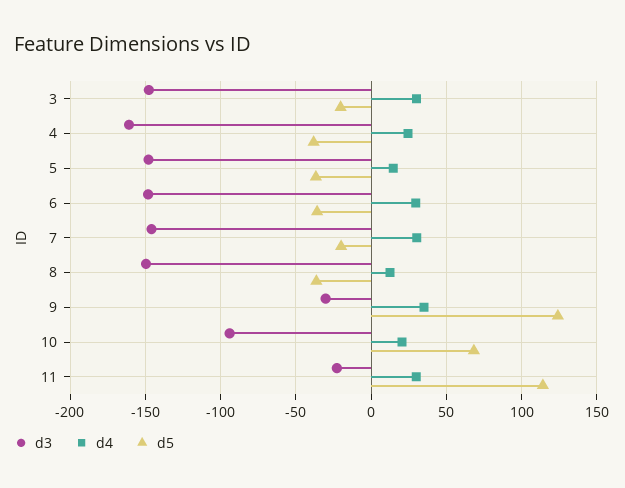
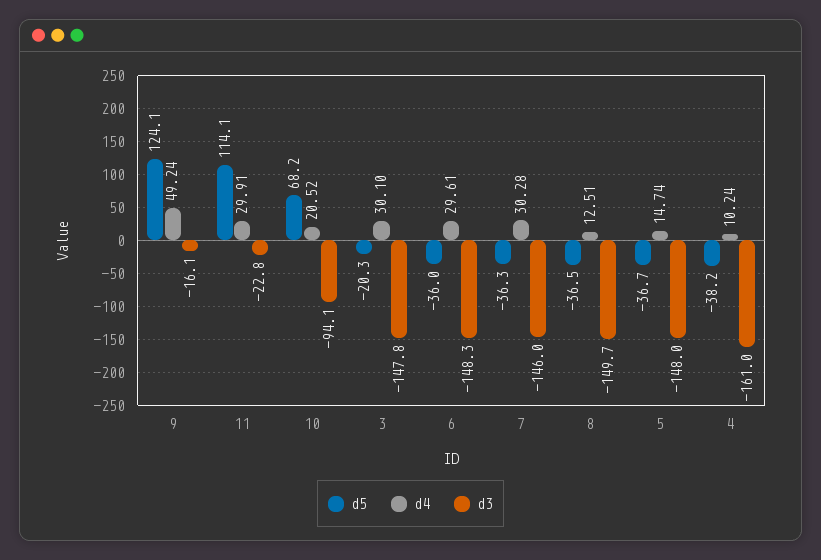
  {
    "d3": {
      "3": -147.8,
      "4": -161,
      "5": -148,
      "6": -148.3,
      "7": -146,
      "8": -149.7,
-     "9": -30,
+     "9": -16.1,
      "10": -94.1,
      "11": -22.8
    },
    "d4": {
      "3": 30.1,
-     "4": 25,
+     "4": 10.24,
      "5": 14.74,
      "6": 29.61,
      "7": 30.28,
      "8": 12.51,
-     "9": 35,
+     "9": 49.24,
      "10": 20.52,
      "11": 29.91
    },
    "d5": {
      "3": -20.3,
      "4": -38.2,
      "5": -36.7,
      "6": -36,
-     "7": -20,
+     "7": -36.3,
      "8": -36.5,
      "9": 124.1,
      "10": 68.2,
      "11": 114.1
    }
  }

